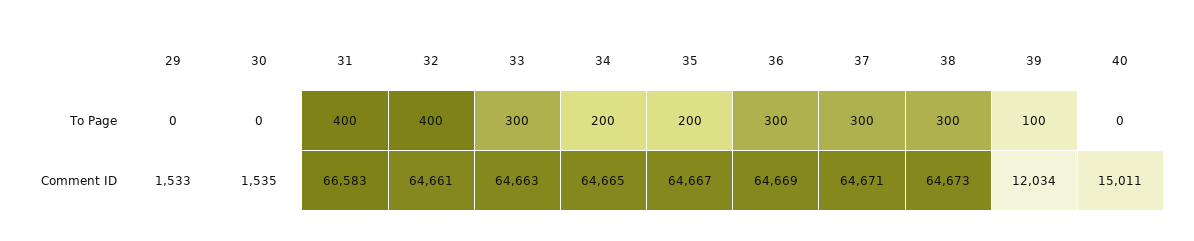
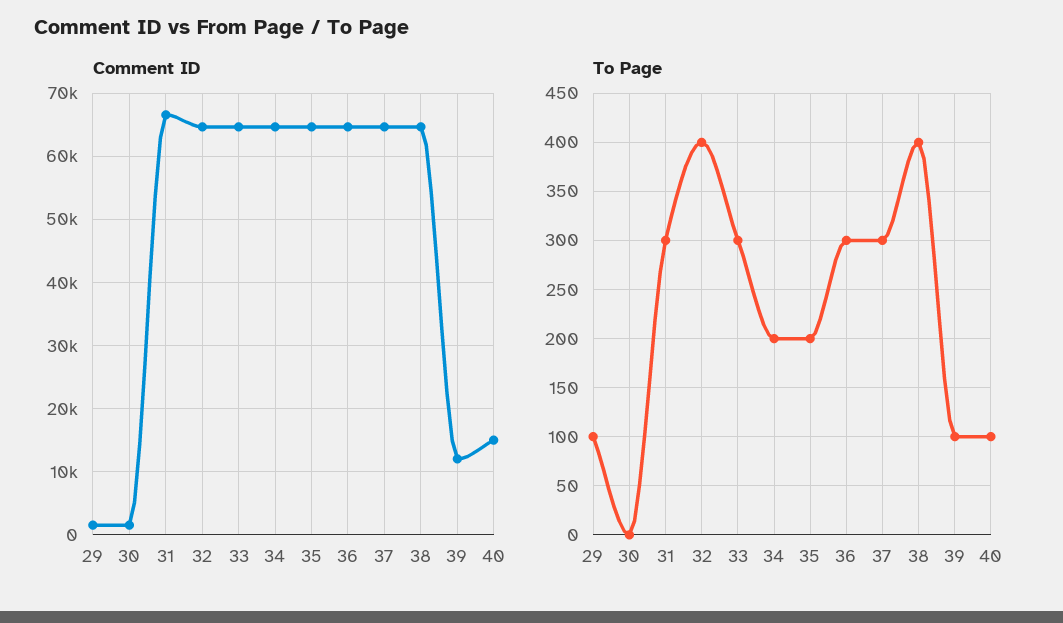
  {
    "To Page": {
-     "29": 0,
+     "29": 100,
      "30": 0,
-     "31": 400,
+     "31": 300,
      "32": 400,
      "33": 300,
      "34": 200,
      "35": 200,
      "36": 300,
      "37": 300,
-     "38": 300,
+     "38": 400,
      "39": 100,
-     "40": 0
+     "40": 100
    },
    "Comment ID": {
      "29": 1533,
      "30": 1535,
      "31": 66583,
      "32": 64661,
      "33": 64663,
      "34": 64665,
      "35": 64667,
      "36": 64669,
      "37": 64671,
      "38": 64673,
      "39": 12034,
      "40": 15011
    }
  }

